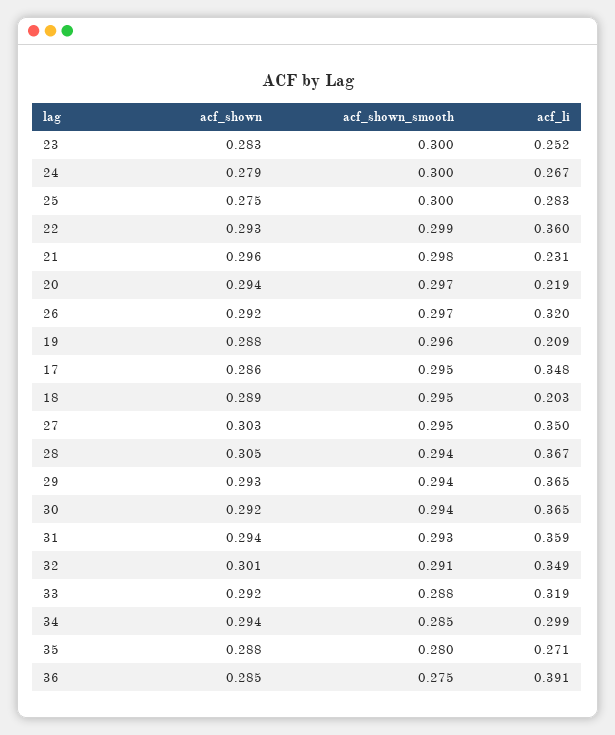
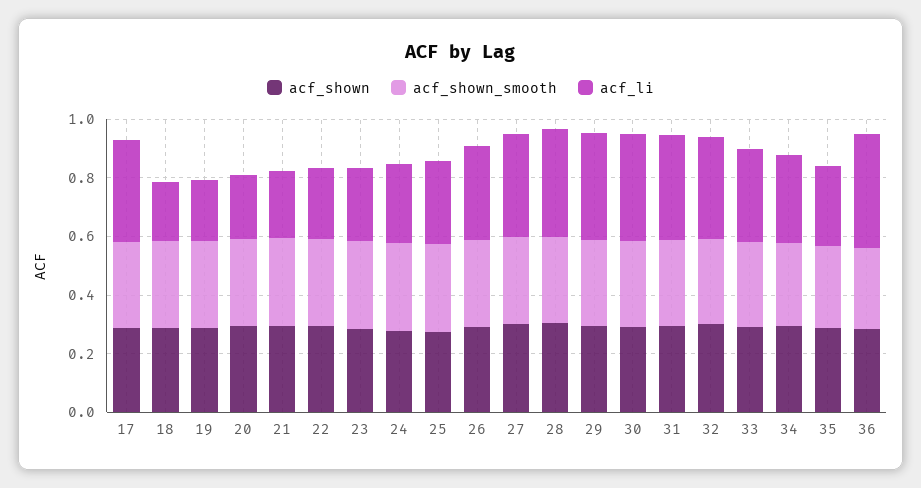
  {
    "acf_shown": {
      "23": 0.283,
      "24": 0.279,
      "25": 0.275,
      "22": 0.293,
      "21": 0.296,
      "20": 0.294,
      "26": 0.292,
      "19": 0.288,
      "17": 0.286,
      "18": 0.289,
      "27": 0.303,
      "28": 0.305,
      "29": 0.293,
      "30": 0.292,
      "31": 0.294,
      "32": 0.301,
      "33": 0.292,
      "34": 0.294,
      "35": 0.288,
      "36": 0.285
    },
    "acf_shown_smooth": {
      "23": 0.3,
      "24": 0.3,
      "25": 0.3,
      "22": 0.299,
      "21": 0.298,
      "20": 0.297,
      "26": 0.297,
      "19": 0.296,
      "17": 0.295,
      "18": 0.295,
      "27": 0.295,
      "28": 0.294,
      "29": 0.294,
      "30": 0.294,
      "31": 0.293,
      "32": 0.291,
      "33": 0.288,
      "34": 0.285,
      "35": 0.28,
      "36": 0.275
    },
    "acf_li": {
      "23": 0.252,
      "24": 0.267,
      "25": 0.283,
-     "22": 0.36,
+     "22": 0.25,
      "21": 0.231,
      "20": 0.219,
      "26": 0.32,
      "19": 0.209,
      "17": 0.348,
      "18": 0.203,
      "27": 0.35,
      "28": 0.367,
      "29": 0.365,
      "30": 0.365,
      "31": 0.359,
      "32": 0.349,
      "33": 0.319,
      "34": 0.299,
      "35": 0.271,
      "36": 0.391
    }
  }

